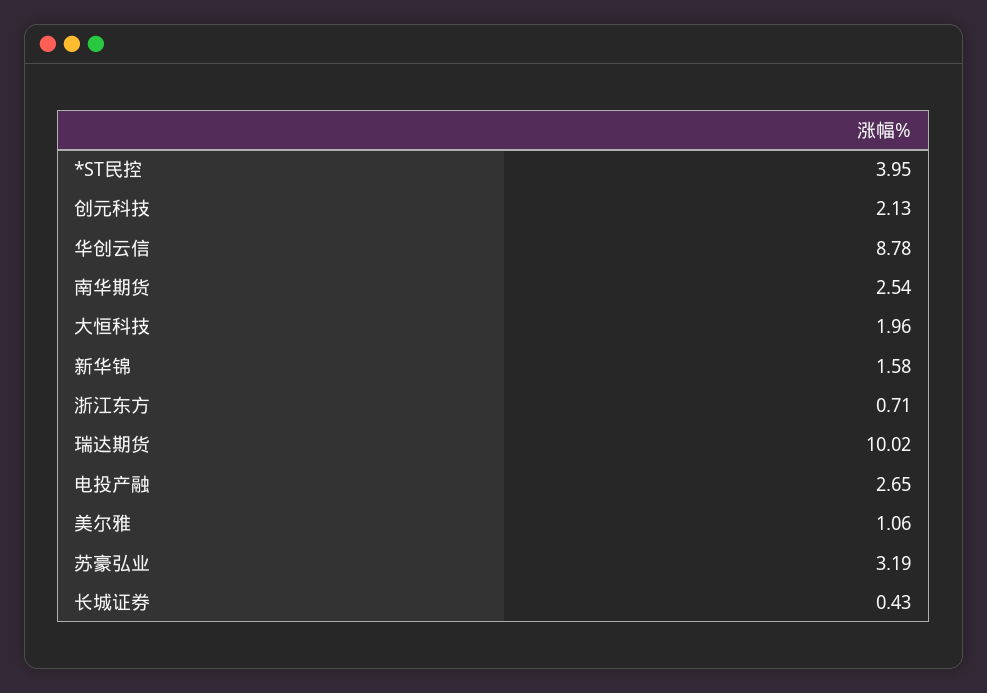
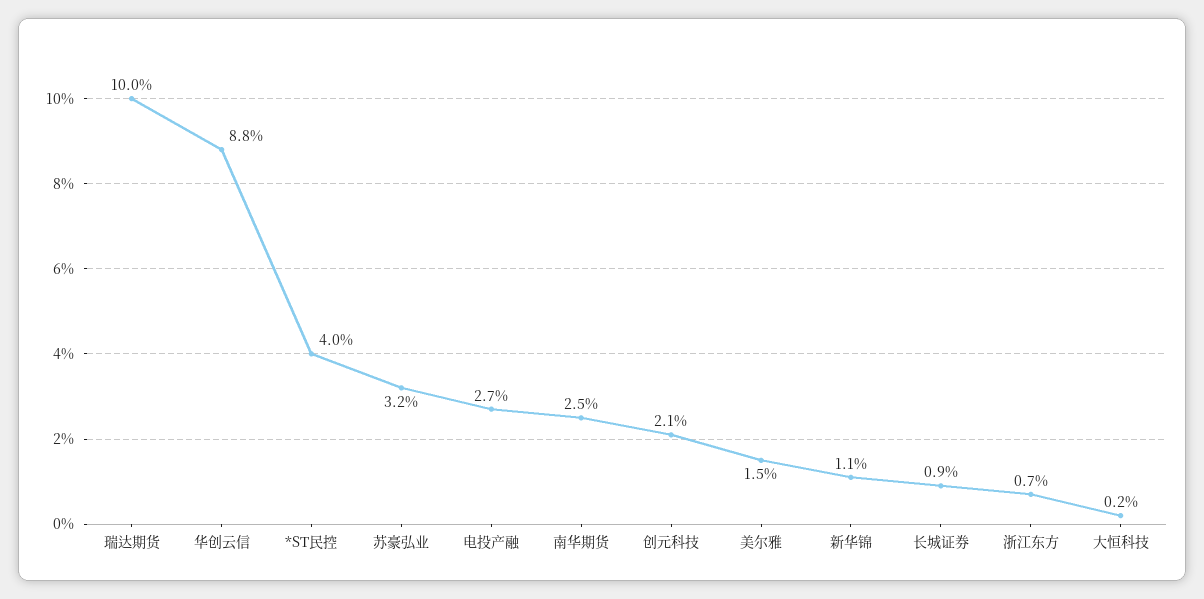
  {
    "*ST民控": 3.95,
    "创元科技": 2.13,
    "华创云信": 8.78,
    "南华期货": 2.54,
-   "大恒科技": 1.96,
+   "大恒科技": 0.2,
-   "新华锦": 1.58,
+   "新华锦": 1.1,
    "浙江东方": 0.71,
    "瑞达期货": 10.02,
    "电投产融": 2.65,
-   "美尔雅": 1.06,
+   "美尔雅": 1.5,
    "苏豪弘业": 3.19,
-   "长城证券": 0.43
+   "长城证券": 0.9
  }

